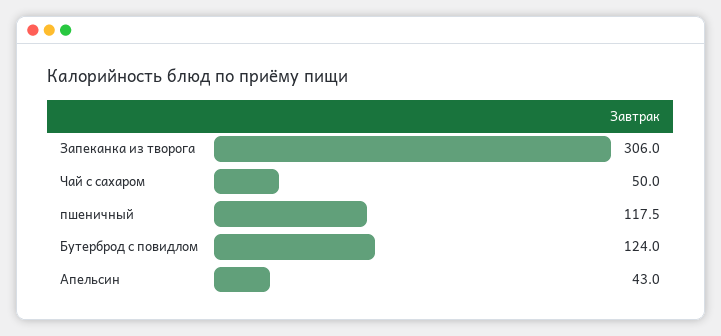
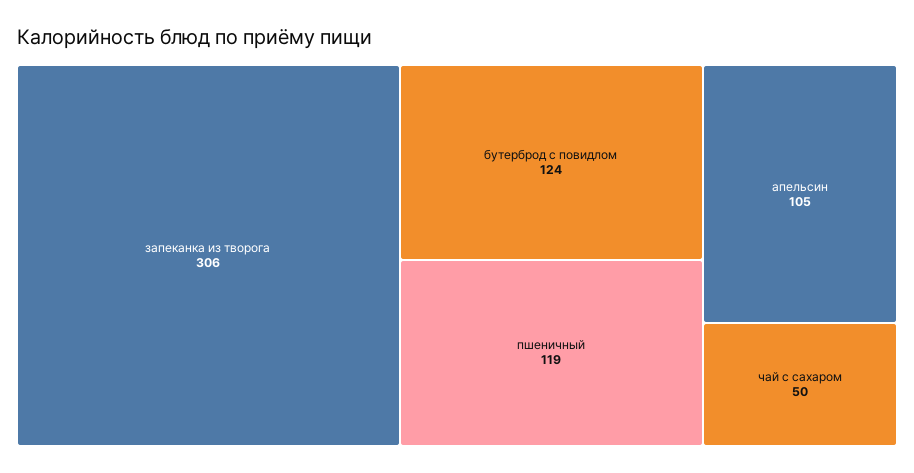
  {
    "Запеканка из творога": 306,
    "Чай с сахаром": 50,
-   "пшеничный": 117.5,
+   "пшеничный": 119,
    "Бутерброд с повидлом": 124,
-   "Апельсин": 43
+   "Апельсин": 105
  }

